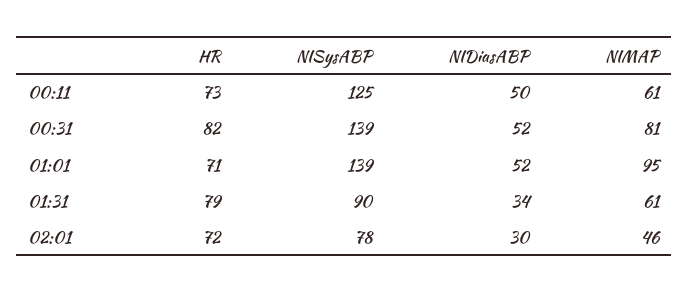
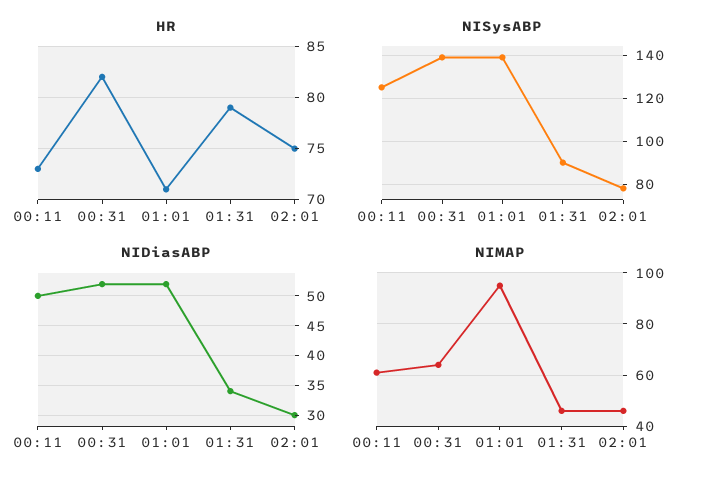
  {
    "HR": {
      "00:11": 73,
      "00:31": 82,
      "01:01": 71,
      "01:31": 79,
-     "02:01": 72
+     "02:01": 75
    },
    "NISysABP": {
      "00:11": 125,
      "00:31": 139,
      "01:01": 139,
      "01:31": 90,
      "02:01": 78
    },
    "NIDiasABP": {
      "00:11": 50,
      "00:31": 52,
      "01:01": 52,
      "01:31": 34,
      "02:01": 30
    },
    "NIMAP": {
      "00:11": 61,
-     "00:31": 81,
+     "00:31": 65,
      "01:01": 95,
-     "01:31": 61,
+     "01:31": 45,
      "02:01": 46
    }
  }

